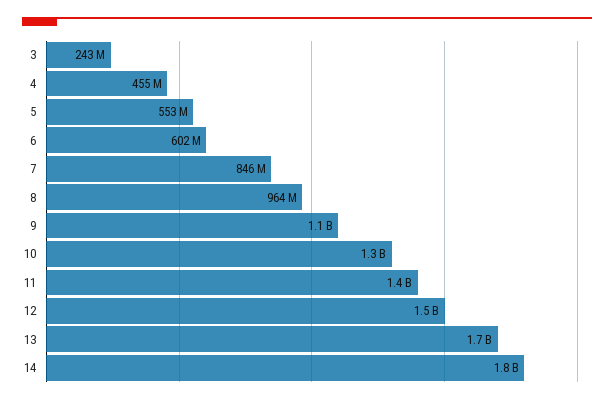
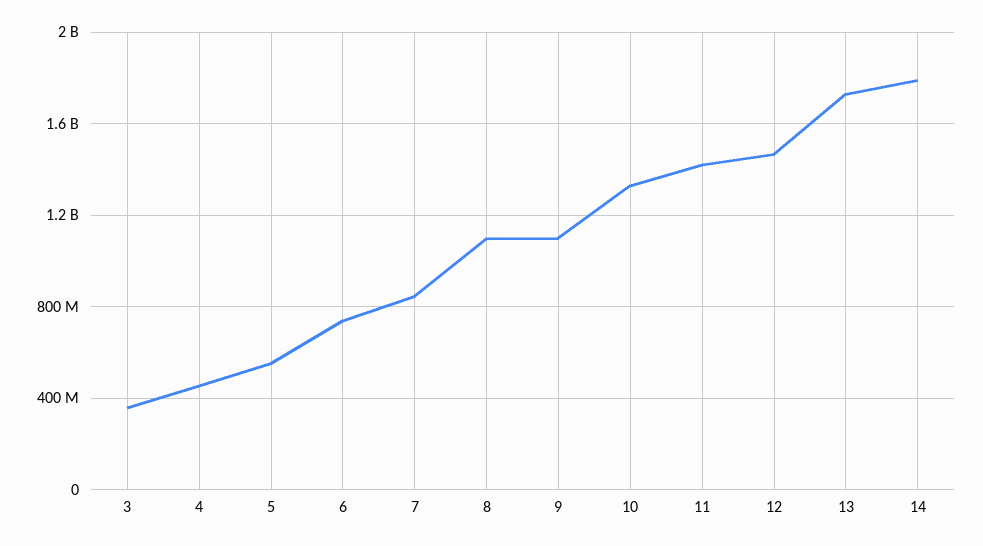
  {
-   "3": 243000000,
+   "3": 350000000,
    "4": 455000000,
    "5": 553000000,
-   "6": 602000000,
+   "6": 750000000,
    "7": 846000000,
-   "8": 964000000,
+   "8": 1100000000,
    "9": 1100000000,
    "10": 1300000000,
    "11": 1400000000,
    "12": 1500000000,
    "13": 1700000000,
    "14": 1800000000
  }

